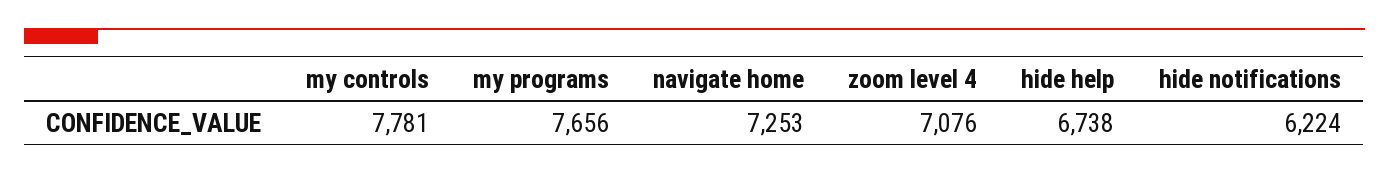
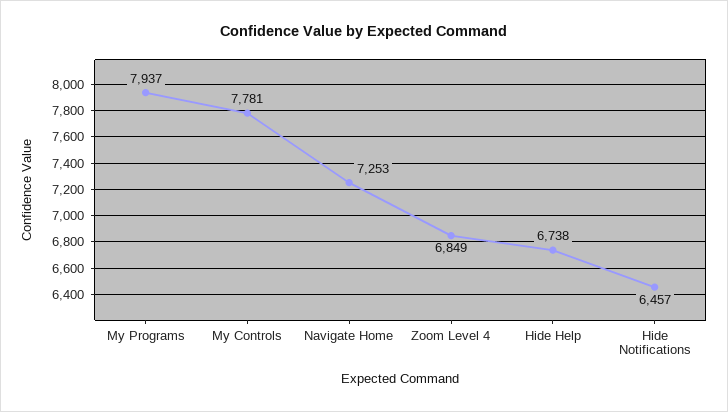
  {
    "my controls": 7781,
-   "my programs": 7656,
+   "my programs": 7937,
    "navigate home": 7253,
-   "zoom level 4": 7076,
+   "zoom level 4": 6849,
    "hide help": 6738,
-   "hide notifications": 6224
+   "hide notifications": 6457
  }

